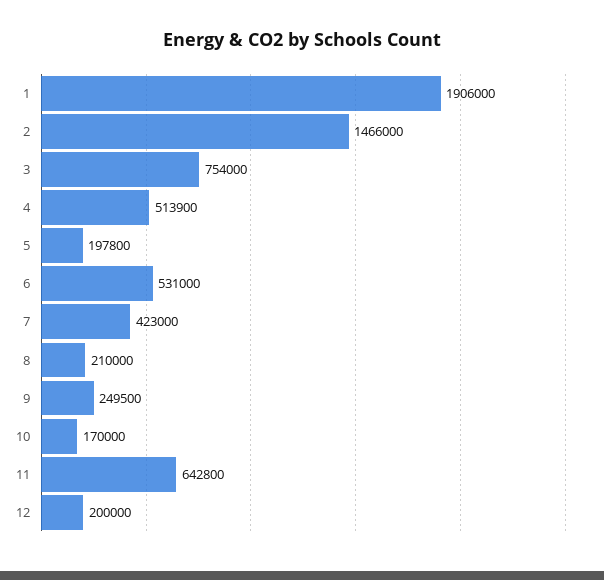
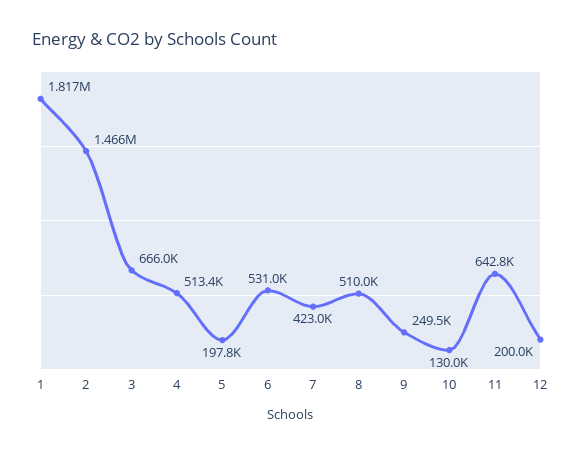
  {
-   "1": 1906000,
+   "1": 1817000,
    "2": 1466000,
-   "3": 754000,
+   "3": 666000,
-   "4": 513900,
+   "4": 513400,
    "5": 197800,
    "6": 531000,
    "7": 423000,
-   "8": 210000,
+   "8": 510000,
    "9": 249500,
-   "10": 170000,
+   "10": 130000,
    "11": 642800,
    "12": 200000
  }

